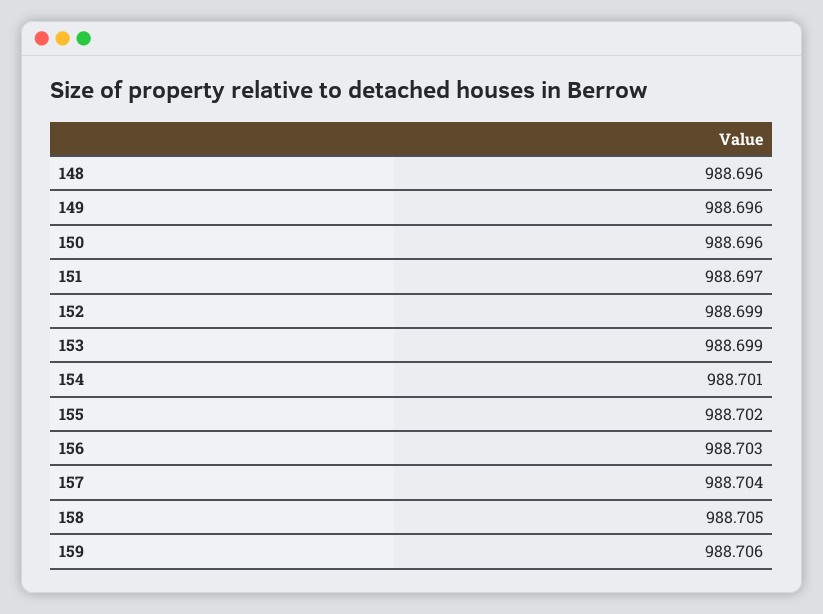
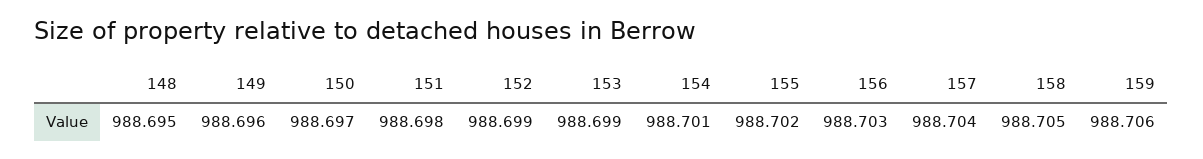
  {
-   "148": 988.696,
+   "148": 988.695,
    "149": 988.696,
-   "150": 988.696,
+   "150": 988.697,
-   "151": 988.697,
+   "151": 988.698,
    "152": 988.699,
    "153": 988.699,
    "154": 988.701,
    "155": 988.702,
    "156": 988.703,
    "157": 988.704,
    "158": 988.705,
    "159": 988.706
  }

